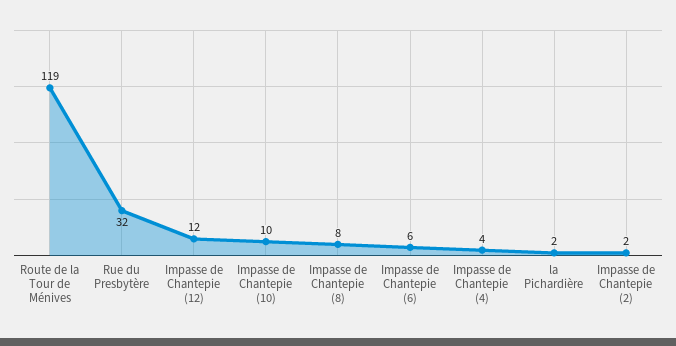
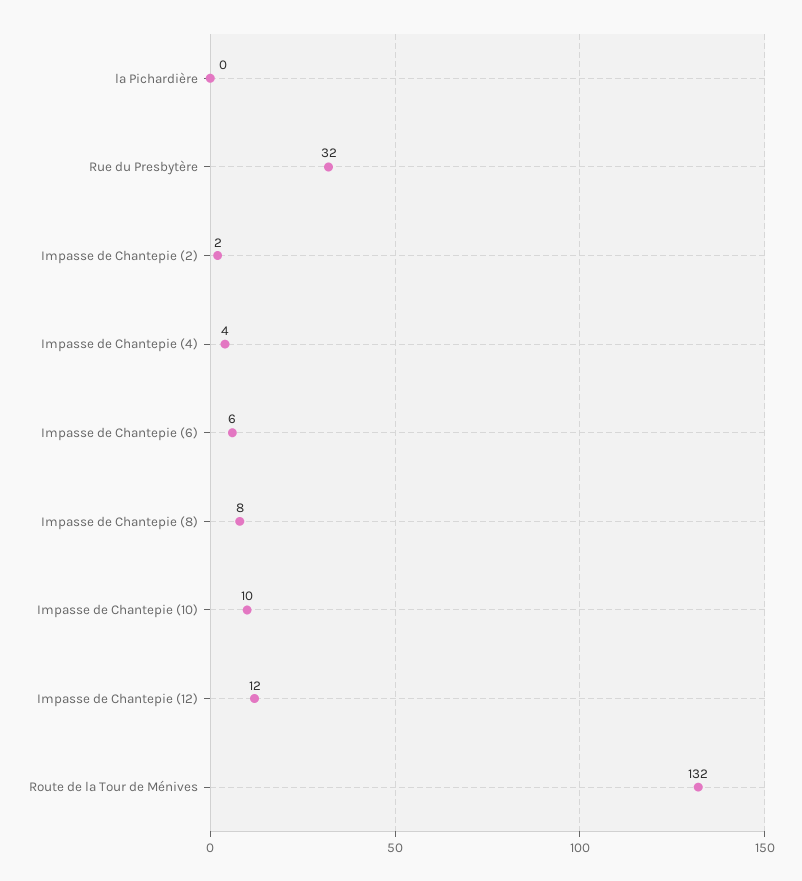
  {
-   "Route de la Tour de Ménives": 119,
+   "Route de la Tour de Ménives": 132,
    "Rue du Presbytère": 32,
    "Impasse de Chantepie (12)": 12,
    "Impasse de Chantepie (10)": 10,
    "Impasse de Chantepie (8)": 8,
    "Impasse de Chantepie (6)": 6,
    "Impasse de Chantepie (4)": 4,
-   "la Pichardière": 2,
+   "la Pichardière": 0,
    "Impasse de Chantepie (2)": 2
  }

